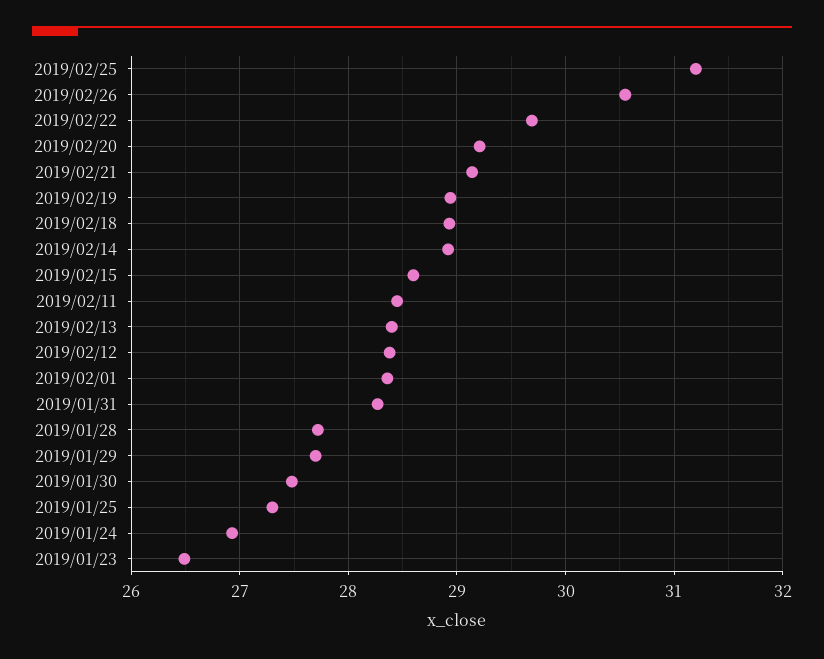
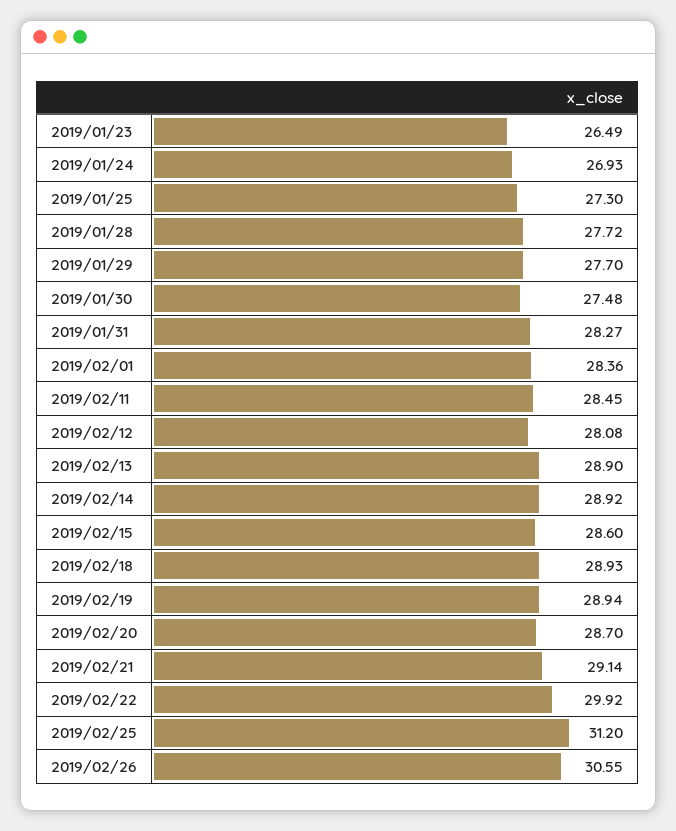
  {
    "2019/02/25": 31.2,
    "2019/02/26": 30.55,
-   "2019/02/22": 29.7,
+   "2019/02/22": 29.92,
-   "2019/02/20": 29.2,
+   "2019/02/20": 28.7,
    "2019/02/21": 29.14,
    "2019/02/19": 28.94,
    "2019/02/18": 28.93,
    "2019/02/14": 28.92,
    "2019/02/15": 28.6,
    "2019/02/11": 28.45,
-   "2019/02/13": 28.4,
+   "2019/02/13": 28.9,
-   "2019/02/12": 28.4,
+   "2019/02/12": 28.08,
    "2019/02/01": 28.36,
    "2019/01/31": 28.27,
    "2019/01/28": 27.72,
    "2019/01/29": 27.7,
    "2019/01/30": 27.48,
    "2019/01/25": 27.3,
    "2019/01/24": 26.93,
    "2019/01/23": 26.49
  }

